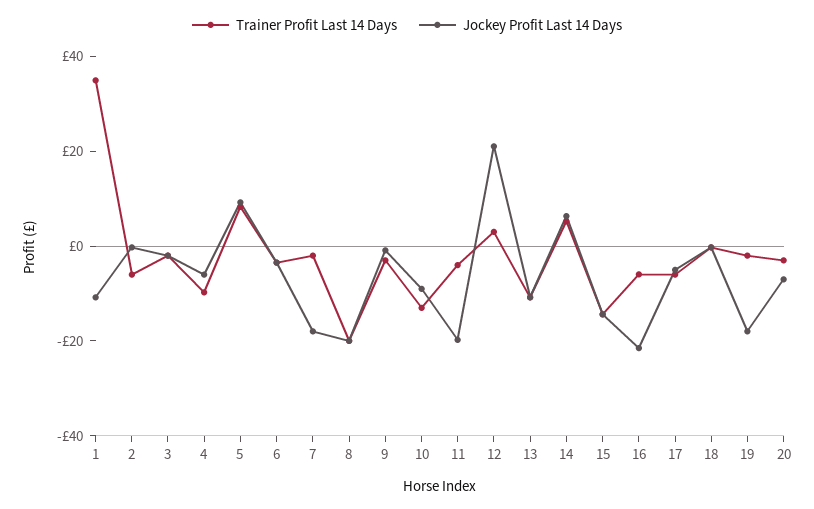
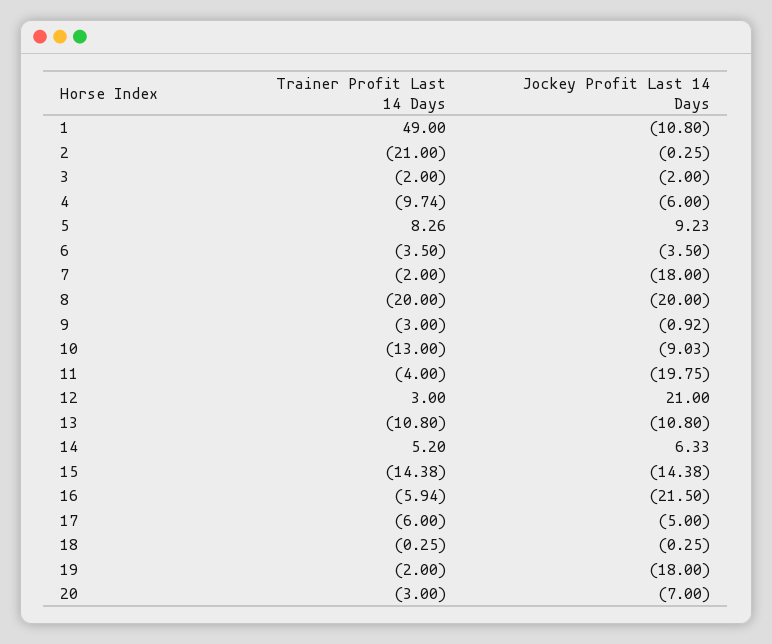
  {
    "Trainer Profit Last 14 Days": {
-     "1": 35,
+     "1": 49,
-     "2": -5,
+     "2": -21,
      "3": -2,
      "4": -9.74,
      "5": 8.26,
      "6": -3.5,
      "7": -2,
      "8": -20,
      "9": -3,
      "10": -13,
      "11": -4,
      "12": 3,
      "13": -10.8,
      "14": 5.2,
      "15": -14.38,
      "16": -5.94,
      "17": -6,
      "18": -0.25,
      "19": -2,
      "20": -3
    },
    "Jockey Profit Last 14 Days": {
      "1": -10.8,
      "2": -0.25,
      "3": -2,
      "4": -6,
      "5": 9.23,
      "6": -3.5,
      "7": -18,
      "8": -20,
      "9": -0.92,
      "10": -9.03,
      "11": -19.75,
      "12": 21,
      "13": -10.8,
      "14": 6.33,
      "15": -14.38,
      "16": -21.5,
      "17": -5,
      "18": -0.25,
      "19": -18,
      "20": -7
    }
  }

